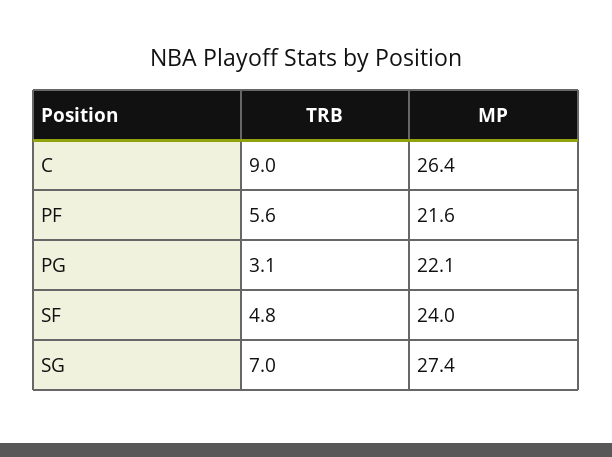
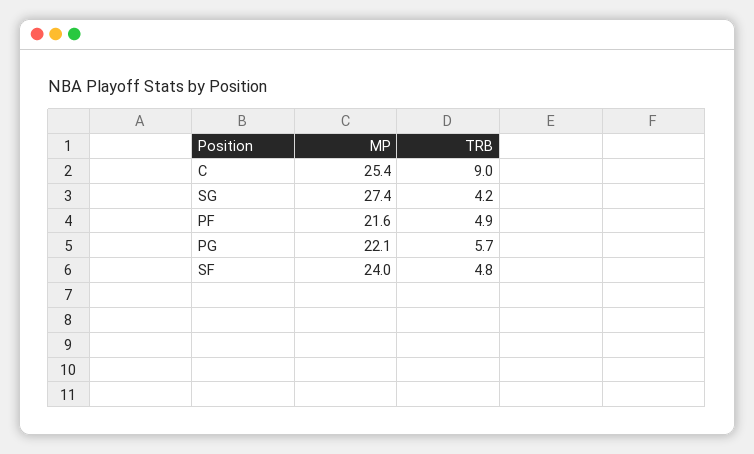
  {
    "TRB": {
      "C": 9,
-     "PF": 5.6,
+     "PF": 4.9,
-     "PG": 3.1,
+     "PG": 5.7,
      "SF": 4.8,
-     "SG": 7
+     "SG": 4.2
    },
    "MP": {
-     "C": 26.4,
+     "C": 25.4,
      "PF": 21.6,
      "PG": 22.1,
      "SF": 24,
      "SG": 27.4
    }
  }

